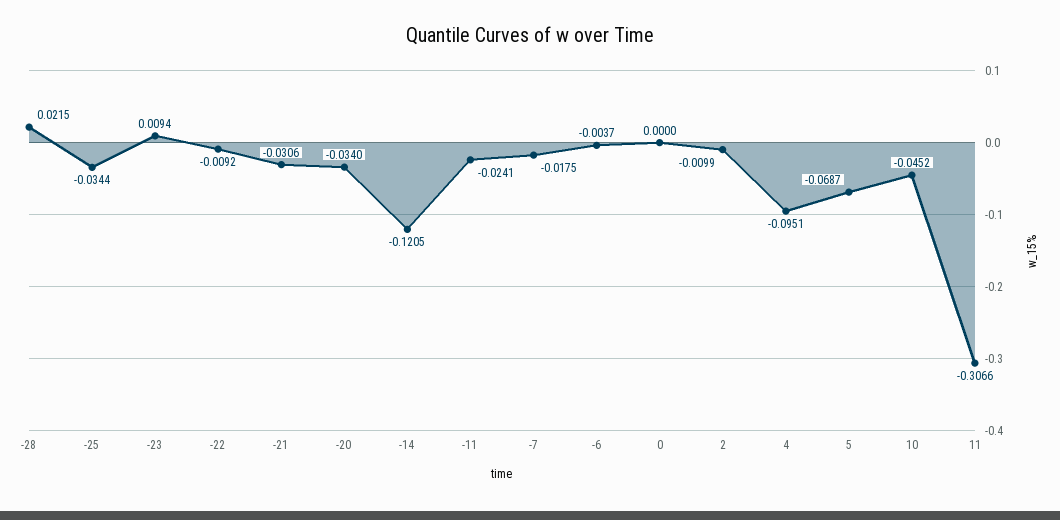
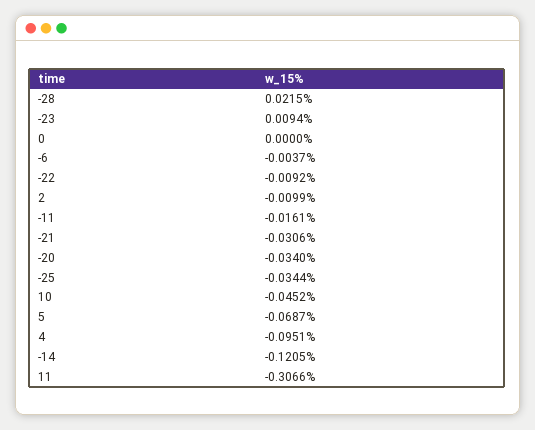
  {
    "-28": 0.0215,
    "-25": -0.0344,
    "-23": 0.0094,
    "-22": -0.0092,
    "-21": -0.0306,
    "-20": -0.034,
    "-14": -0.1205,
-   "-11": -0.0241,
+   "-11": -0.0161,
-   "-7": -0.0175,
    "-6": -0.0037,
    "0": 0,
    "2": -0.0099,
    "4": -0.0951,
    "5": -0.0687,
    "10": -0.0452,
    "11": -0.3066
  }

